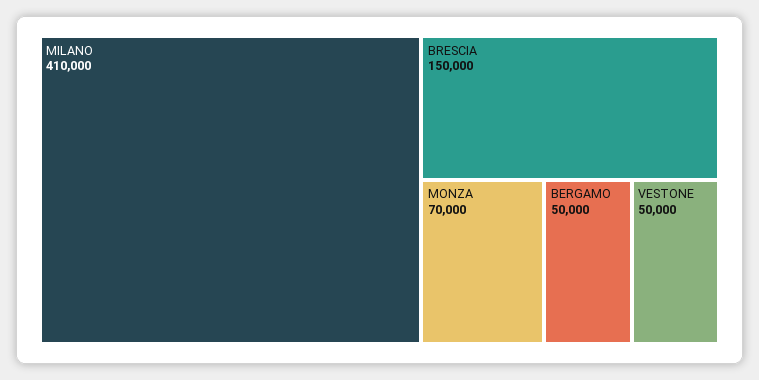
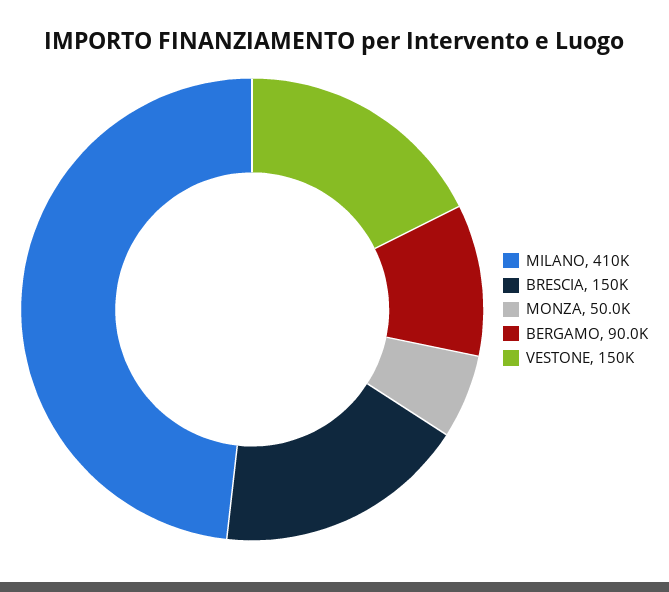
  {
    "MILANO": 410000,
    "BRESCIA": 150000,
-   "MONZA": 70000,
+   "MONZA": 50000,
-   "BERGAMO": 50000,
+   "BERGAMO": 90000,
-   "VESTONE": 50000
+   "VESTONE": 150000
  }

